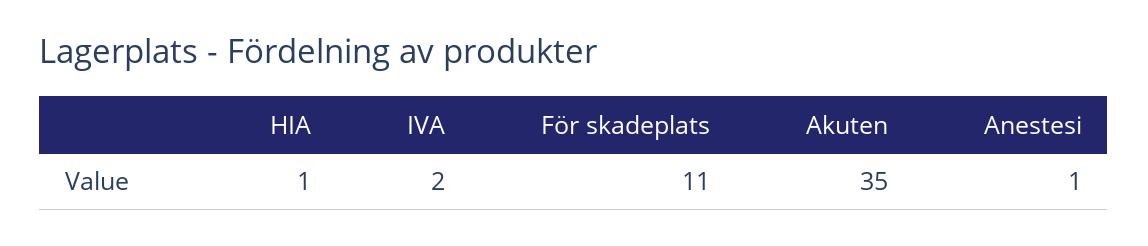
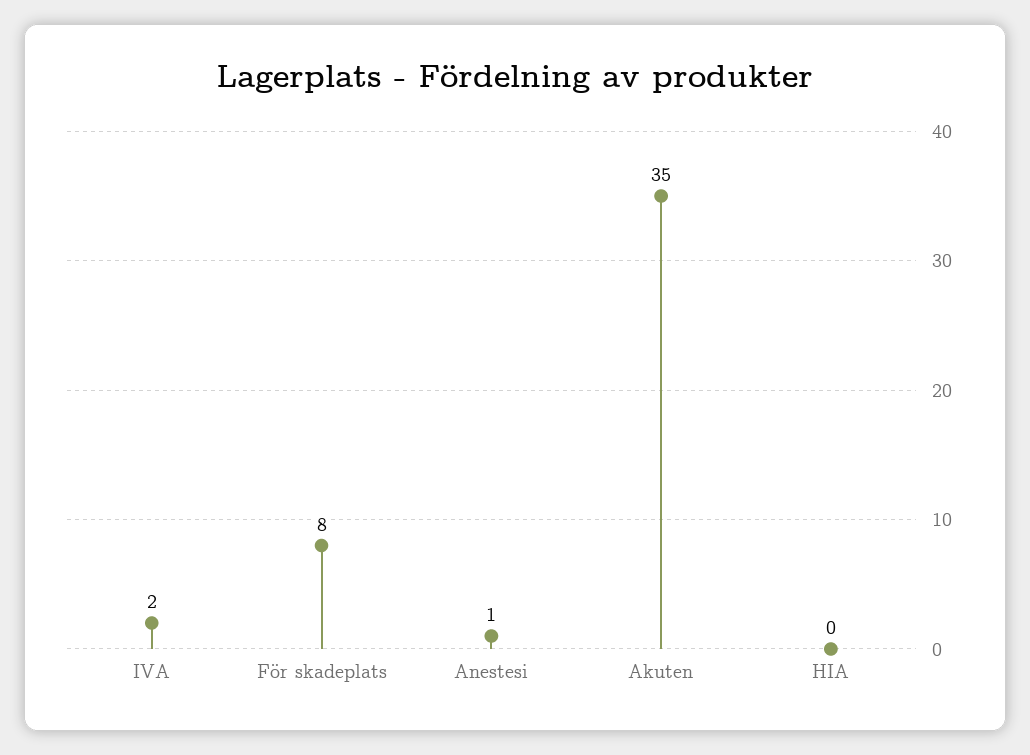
  {
-   "HIA": 1,
+   "HIA": 0,
    "IVA": 2,
-   "För skadeplats": 11,
+   "För skadeplats": 8,
    "Akuten": 35,
    "Anestesi": 1
  }

